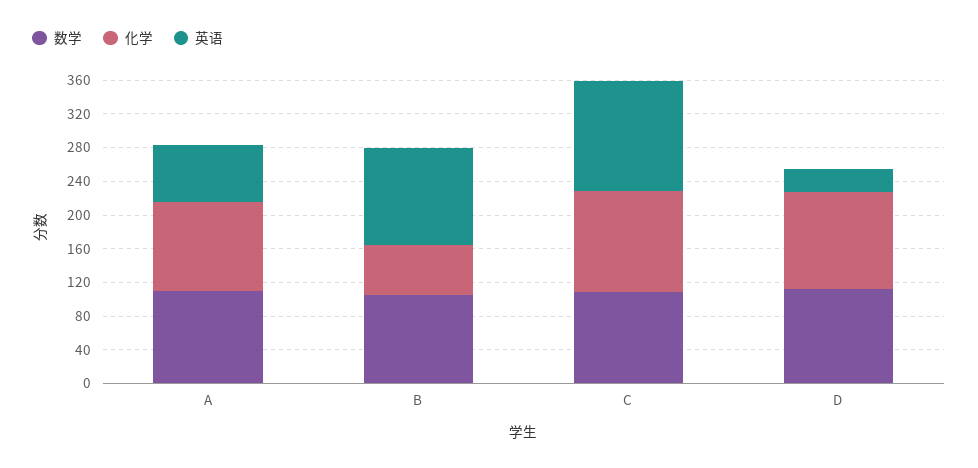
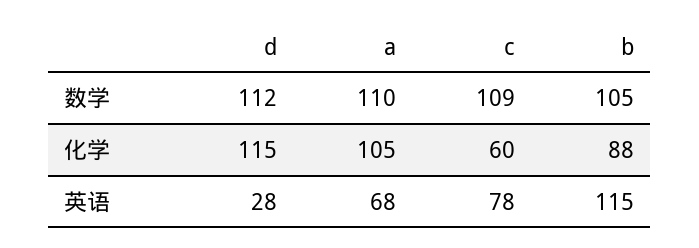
  {
    "数学": {
      "A": 110,
      "B": 105,
      "C": 109,
      "D": 112
    },
    "化学": {
      "A": 105,
-     "B": 60,
+     "B": 88,
-     "C": 120,
+     "C": 60,
      "D": 115
    },
    "英语": {
      "A": 68,
      "B": 115,
-     "C": 130,
+     "C": 78,
      "D": 28
    }
  }

